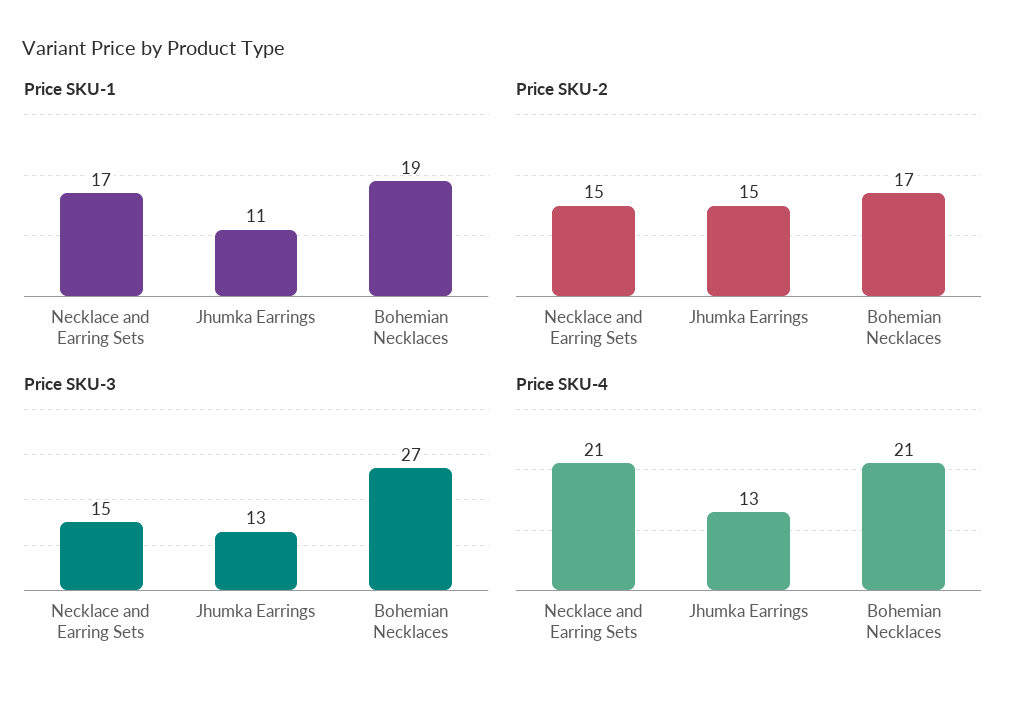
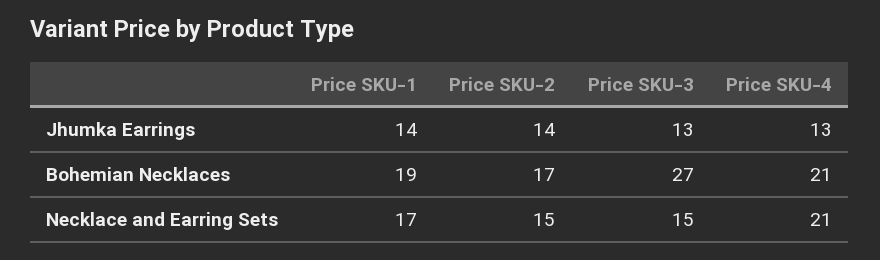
  {
    "Price SKU-1": {
      "Necklace and Earring Sets": 17,
-     "Jhumka Earrings": 11,
+     "Jhumka Earrings": 14,
      "Bohemian Necklaces": 19
    },
    "Price SKU-2": {
      "Necklace and Earring Sets": 15,
-     "Jhumka Earrings": 15,
+     "Jhumka Earrings": 14,
      "Bohemian Necklaces": 17
    },
    "Price SKU-3": {
      "Necklace and Earring Sets": 15,
      "Jhumka Earrings": 13,
      "Bohemian Necklaces": 27
    },
    "Price SKU-4": {
      "Necklace and Earring Sets": 21,
      "Jhumka Earrings": 13,
      "Bohemian Necklaces": 21
    }
  }

